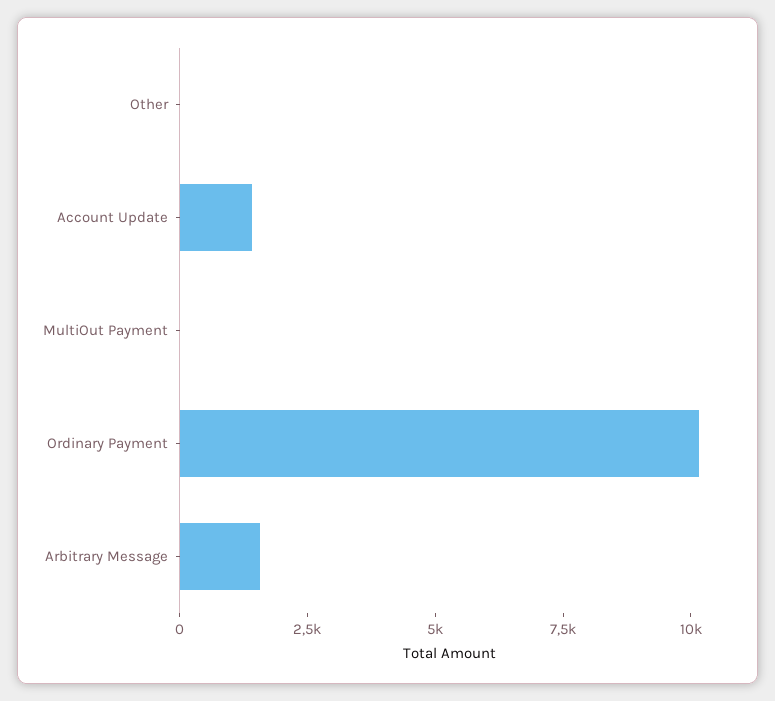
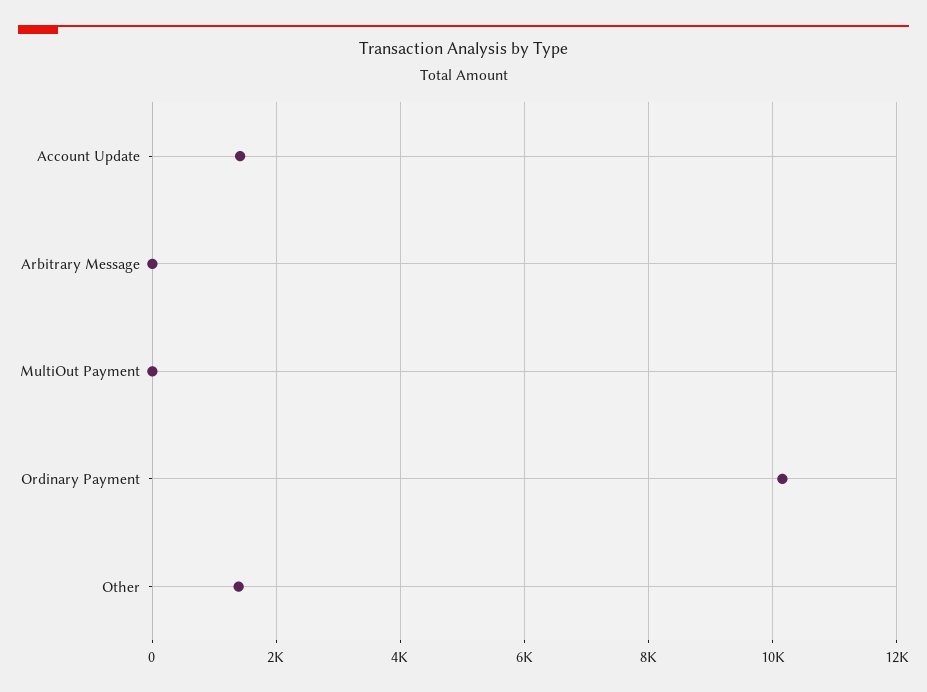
  {
-   "Other": 0,
+   "Other": 1400,
    "Account Update": 1400,
    "MultiOut Payment": 0,
    "Ordinary Payment": 10200,
-   "Arbitrary Message": 1500
+   "Arbitrary Message": 0
  }

